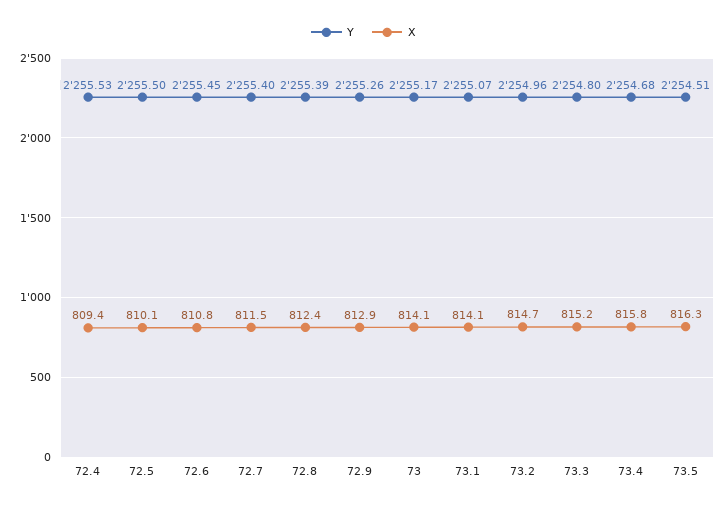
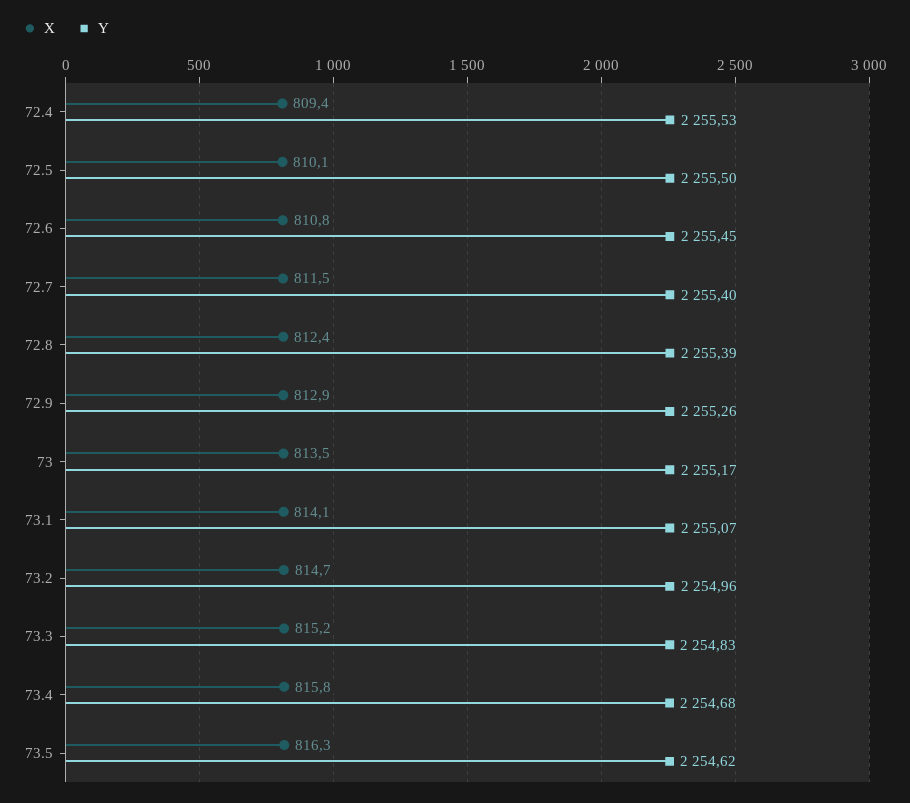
  {
    "Y": {
      "72.4": 2255.53,
      "72.5": 2255.5,
      "72.6": 2255.45,
      "72.7": 2255.4,
      "72.8": 2255.39,
      "72.9": 2255.26,
      "73": 2255.17,
      "73.1": 2255.07,
      "73.2": 2254.96,
-     "73.3": 2254.8,
+     "73.3": 2254.83,
      "73.4": 2254.68,
-     "73.5": 2254.51
+     "73.5": 2254.62
    },
    "X": {
      "72.4": 809.4,
      "72.5": 810.1,
      "72.6": 810.8,
      "72.7": 811.5,
      "72.8": 812.4,
      "72.9": 812.9,
-     "73": 814.1,
+     "73": 813.5,
      "73.1": 814.1,
      "73.2": 814.7,
      "73.3": 815.2,
      "73.4": 815.8,
      "73.5": 816.3
    }
  }

